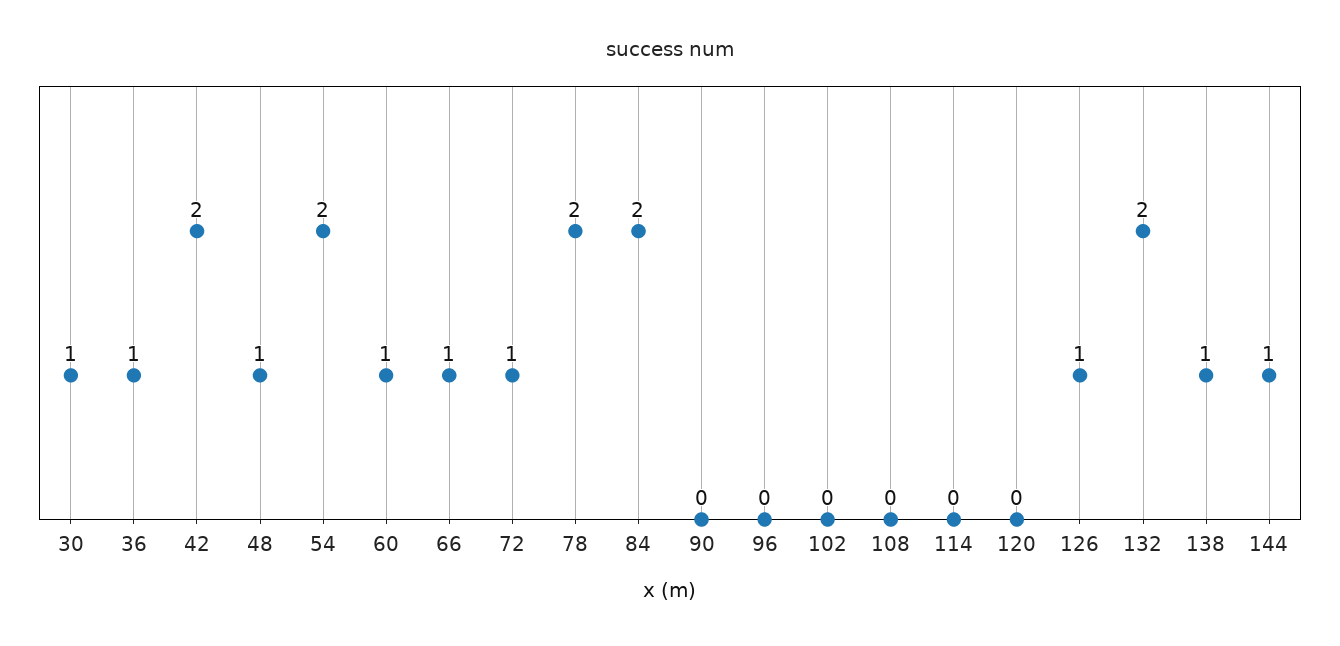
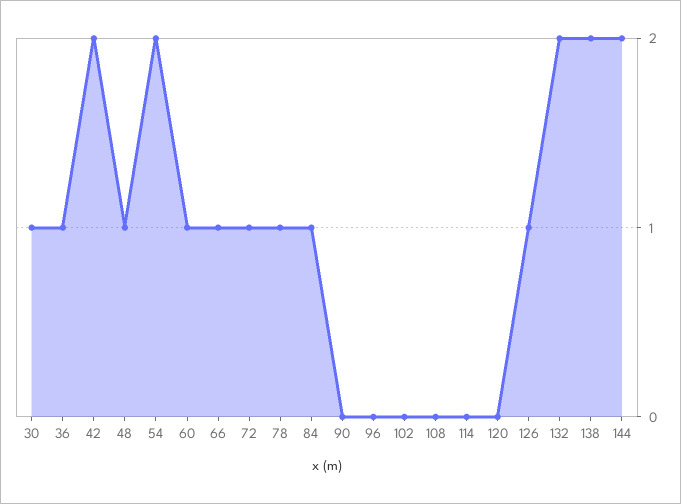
  {
    "30": 1,
    "36": 1,
    "42": 2,
    "48": 1,
    "54": 2,
    "60": 1,
    "66": 1,
    "72": 1,
-   "78": 2,
+   "78": 1,
-   "84": 2,
+   "84": 1,
    "90": 0,
    "96": 0,
    "102": 0,
    "108": 0,
    "114": 0,
    "120": 0,
    "126": 1,
    "132": 2,
-   "138": 1,
+   "138": 2,
-   "144": 1
+   "144": 2
  }

